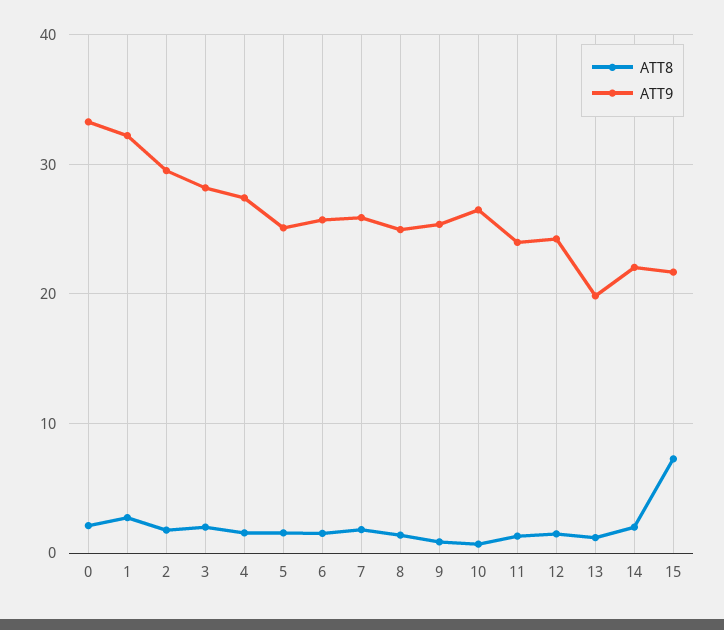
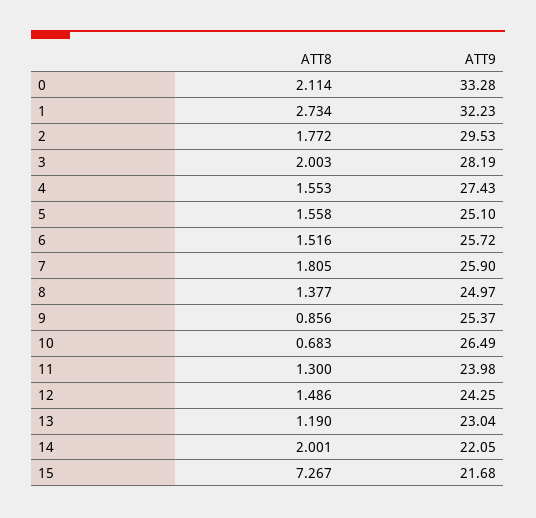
  {
    "ATT8": {
      "0": 2.114,
      "1": 2.734,
      "2": 1.772,
      "3": 2.003,
      "4": 1.553,
      "5": 1.558,
      "6": 1.516,
      "7": 1.805,
      "8": 1.377,
      "9": 0.856,
      "10": 0.683,
      "11": 1.3,
      "12": 1.486,
      "13": 1.19,
      "14": 2.001,
      "15": 7.267
    },
    "ATT9": {
      "0": 33.28,
      "1": 32.23,
      "2": 29.53,
      "3": 28.19,
      "4": 27.43,
      "5": 25.1,
      "6": 25.72,
      "7": 25.9,
      "8": 24.97,
      "9": 25.37,
      "10": 26.49,
      "11": 23.98,
      "12": 24.25,
-     "13": 20,
+     "13": 23.04,
      "14": 22.05,
      "15": 21.68
    }
  }

